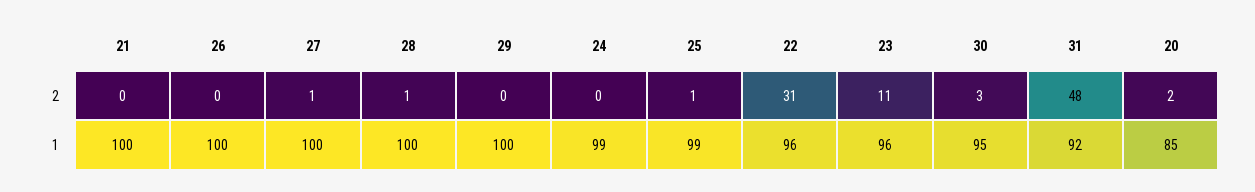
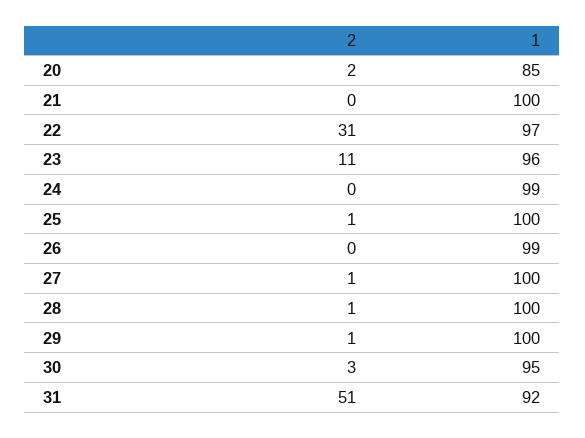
  {
    "21": {
      "2": 0,
      "1": 100
    },
    "26": {
      "2": 0,
-     "1": 100
+     "1": 99
    },
    "27": {
      "2": 1,
      "1": 100
    },
    "28": {
      "2": 1,
      "1": 100
    },
    "29": {
-     "2": 0,
+     "2": 1,
      "1": 100
    },
    "24": {
      "2": 0,
      "1": 99
    },
    "25": {
      "2": 1,
-     "1": 99
+     "1": 100
    },
    "22": {
      "2": 31,
-     "1": 96
+     "1": 97
    },
    "23": {
      "2": 11,
      "1": 96
    },
    "30": {
      "2": 3,
      "1": 95
    },
    "31": {
-     "2": 48,
+     "2": 51,
      "1": 92
    },
    "20": {
      "2": 2,
      "1": 85
    }
  }

